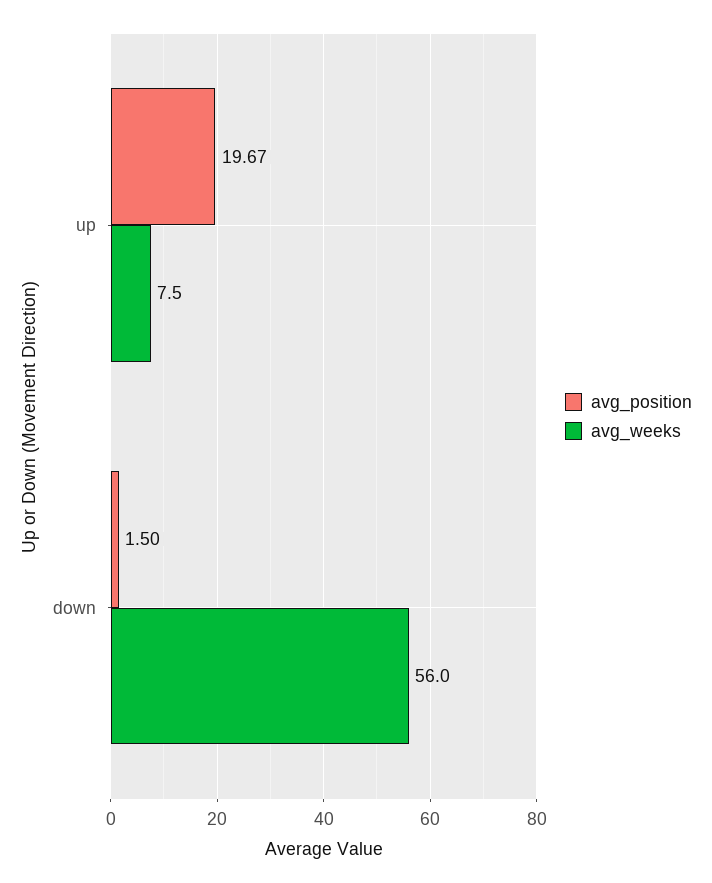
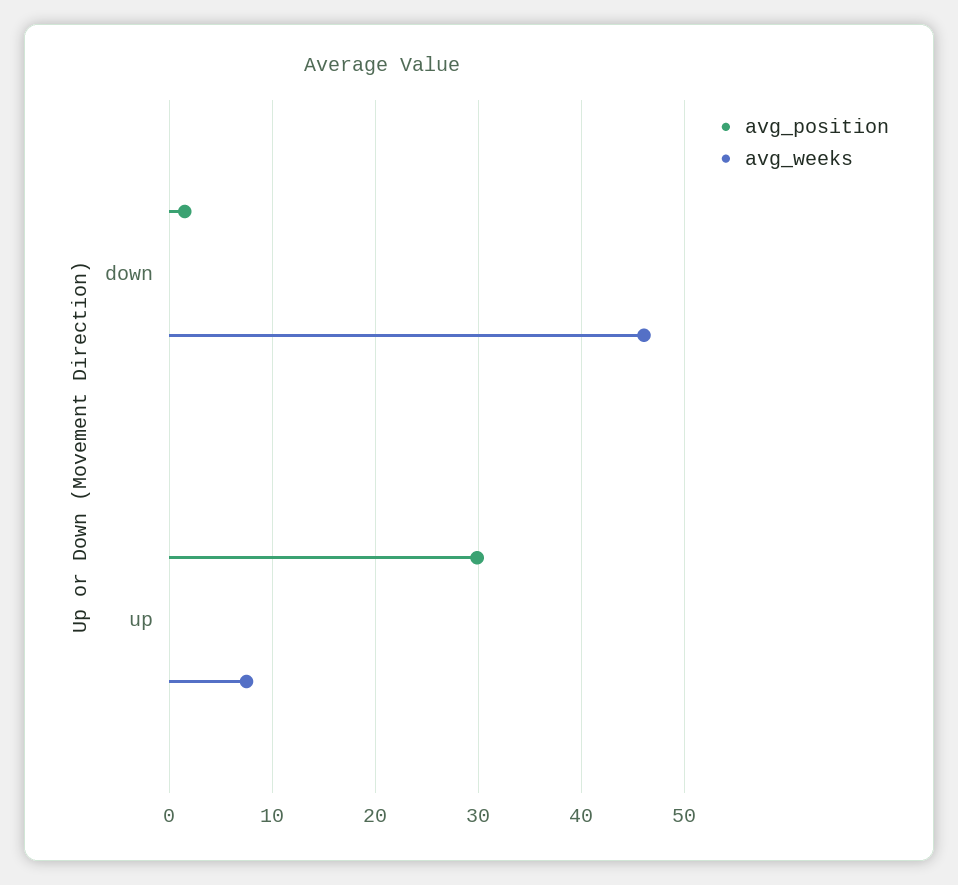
  {
    "avg_position": {
-     "up": 19.67,
+     "up": 30,
      "down": 1.5
    },
    "avg_weeks": {
      "up": 7.5,
-     "down": 56
+     "down": 46
    }
  }

